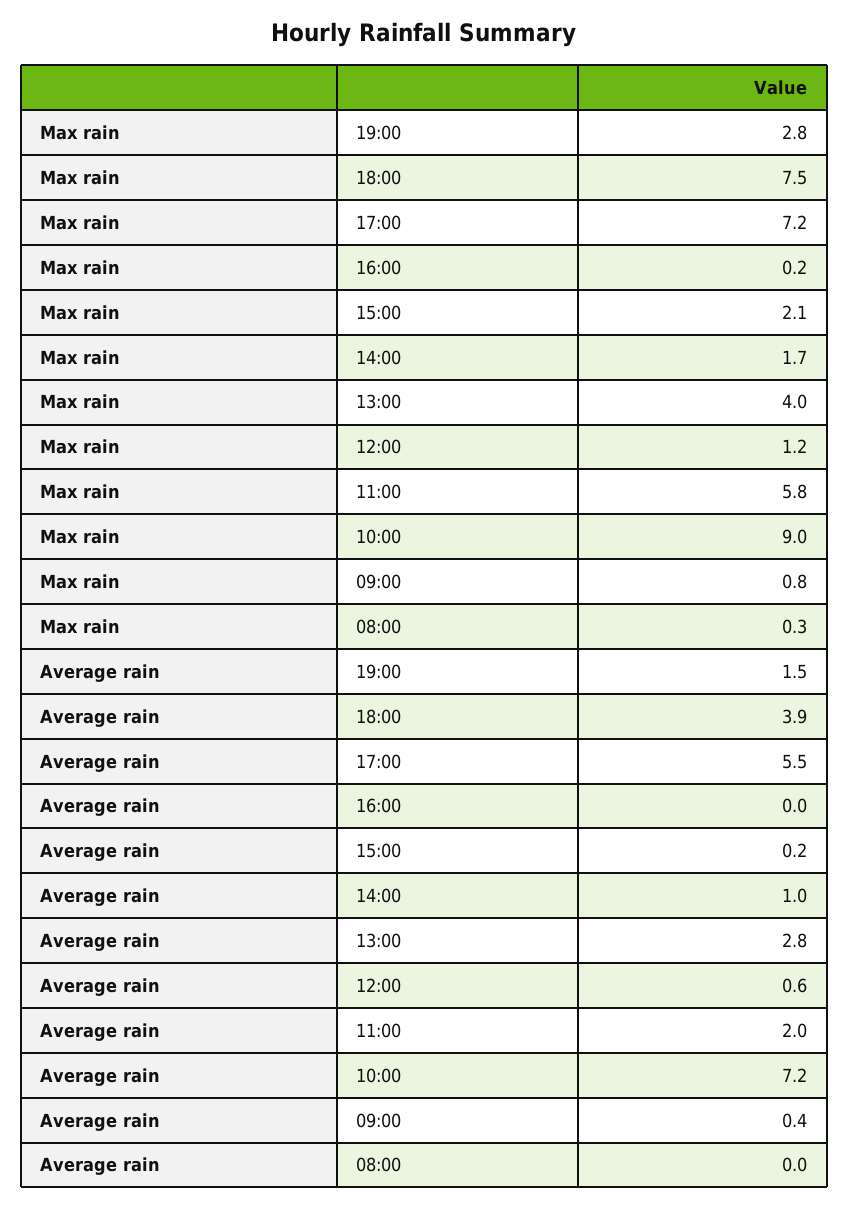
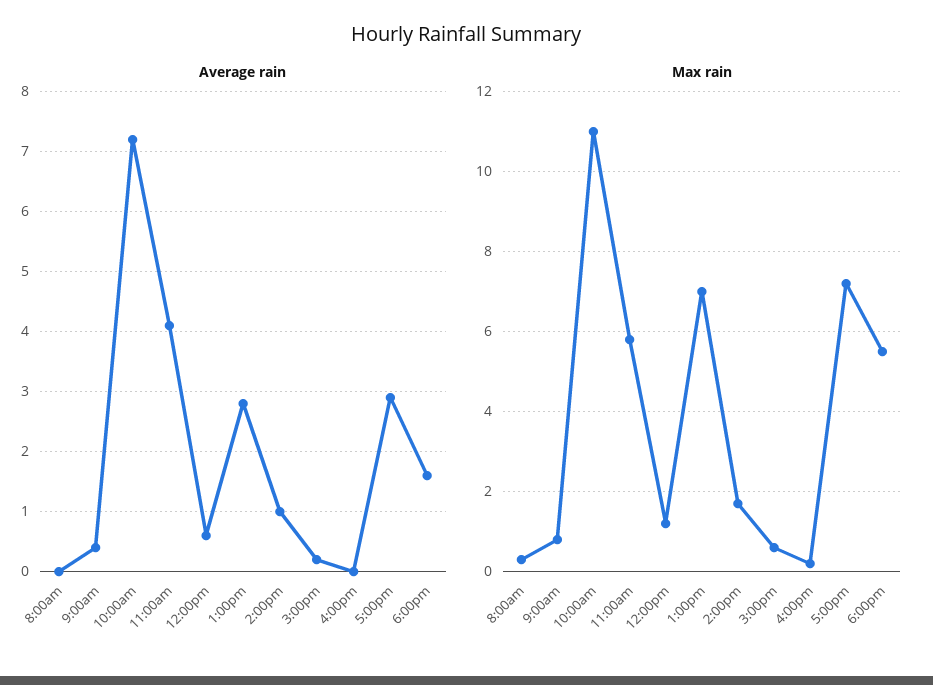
  {
    "Max rain": {
-     "19:00": 2.8,
-     "18:00": 7.5,
+     "18:00": 5.5,
      "17:00": 7.2,
      "16:00": 0.2,
-     "15:00": 2.1,
+     "15:00": 0.5,
      "14:00": 1.7,
-     "13:00": 4,
+     "13:00": 7,
      "12:00": 1.2,
      "11:00": 5.8,
-     "10:00": 9,
+     "10:00": 11,
      "09:00": 0.8,
      "08:00": 0.3
    },
    "Average rain": {
-     "19:00": 1.5,
-     "18:00": 3.9,
+     "18:00": 1.5,
-     "17:00": 5.5,
+     "17:00": 3,
      "16:00": 0,
      "15:00": 0.2,
      "14:00": 1,
      "13:00": 2.8,
      "12:00": 0.6,
-     "11:00": 2,
+     "11:00": 4,
      "10:00": 7.2,
      "09:00": 0.4,
      "08:00": 0
    }
  }

